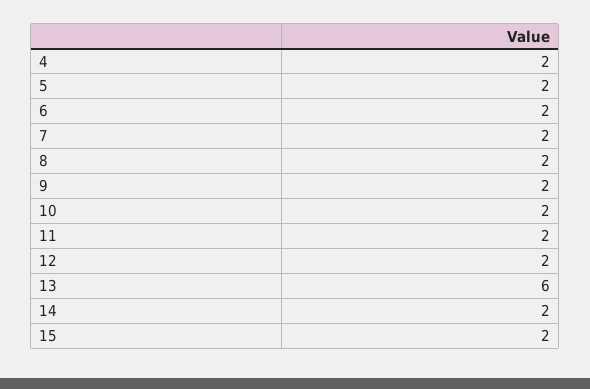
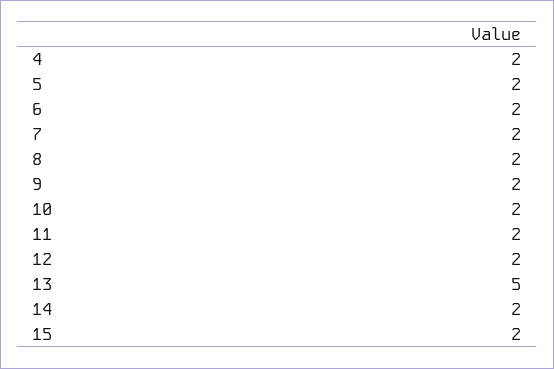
  {
    "4": 2,
    "5": 2,
    "6": 2,
    "7": 2,
    "8": 2,
    "9": 2,
    "10": 2,
    "11": 2,
    "12": 2,
-   "13": 6,
+   "13": 5,
    "14": 2,
    "15": 2
  }

